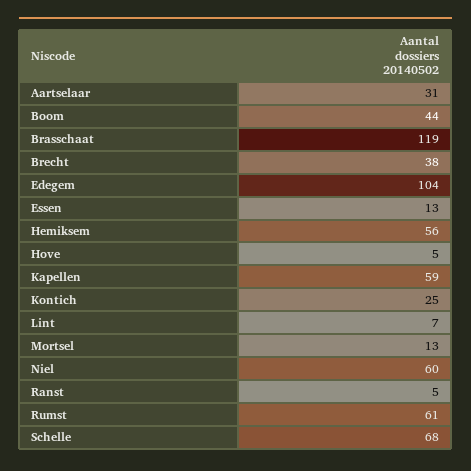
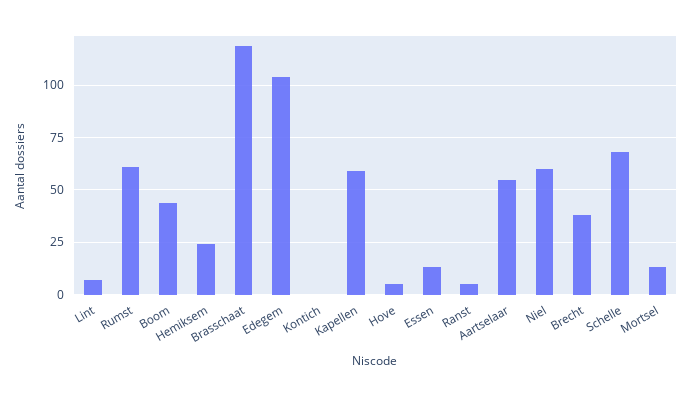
  {
-   "Aartselaar": 31,
+   "Aartselaar": 55,
    "Boom": 44,
    "Brasschaat": 119,
    "Brecht": 38,
    "Edegem": 104,
    "Essen": 13,
-   "Hemiksem": 56,
+   "Hemiksem": 25,
    "Hove": 5,
    "Kapellen": 59,
-   "Kontich": 25,
+   "Kontich": 0,
    "Lint": 7,
    "Mortsel": 13,
    "Niel": 60,
    "Ranst": 5,
    "Rumst": 61,
    "Schelle": 68
  }

